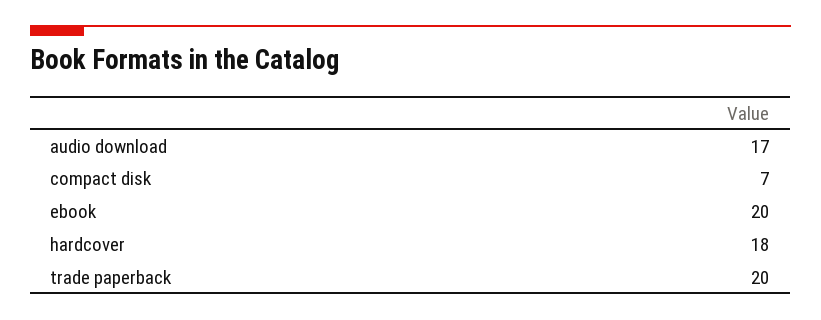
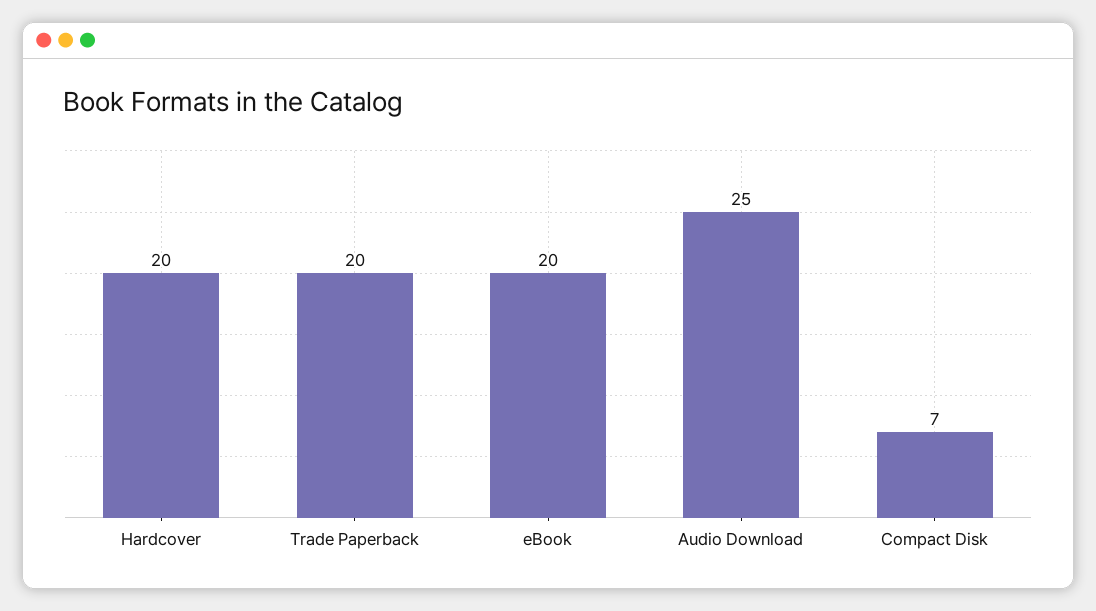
  {
-   "audio download": 17,
+   "audio download": 25,
    "compact disk": 7,
    "ebook": 20,
-   "hardcover": 18,
+   "hardcover": 20,
    "trade paperback": 20
  }

